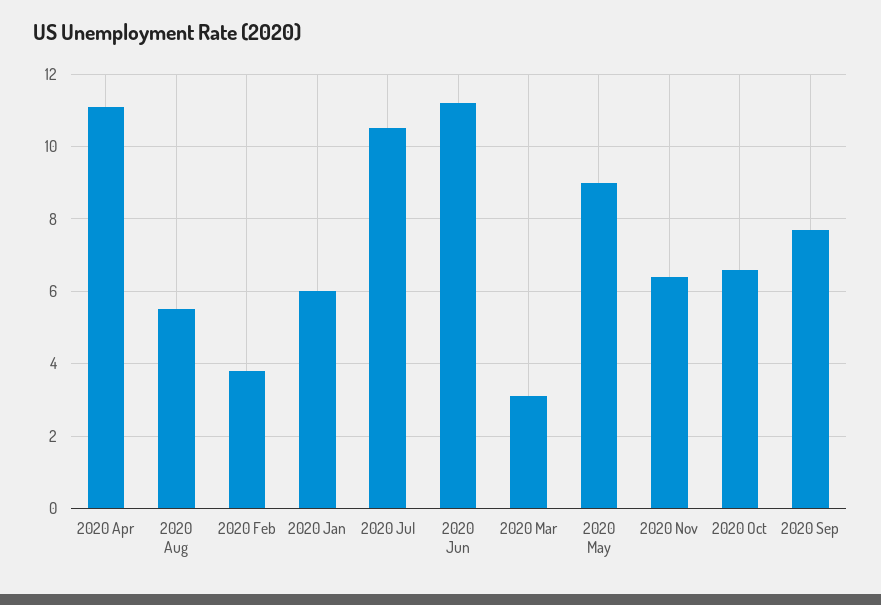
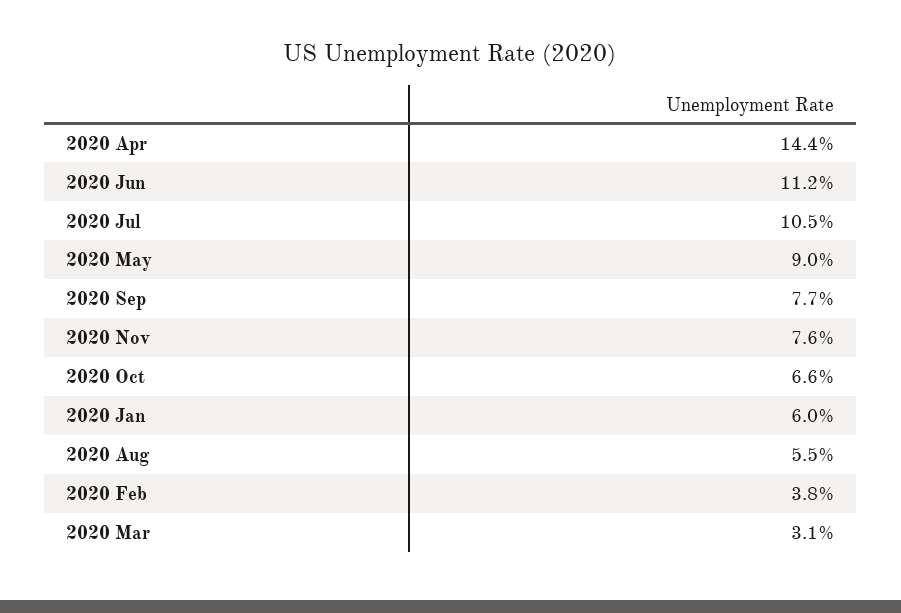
  {
-   "2020 Apr": 11,
+   "2020 Apr": 14.4,
    "2020 Aug": 5.5,
    "2020 Feb": 3.8,
    "2020 Jan": 6,
    "2020 Jul": 10.5,
    "2020 Jun": 11.2,
    "2020 Mar": 3.1,
    "2020 May": 9,
-   "2020 Nov": 6.5,
+   "2020 Nov": 7.6,
    "2020 Oct": 6.6,
    "2020 Sep": 7.7
  }

